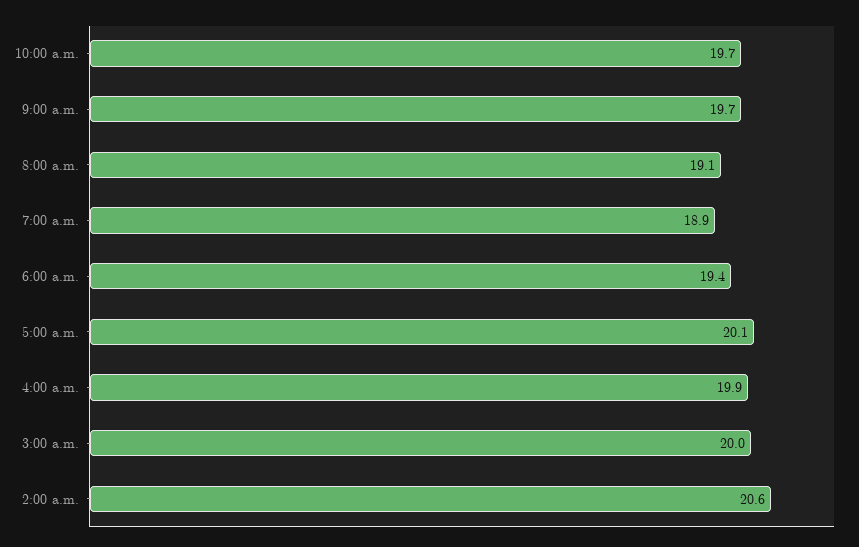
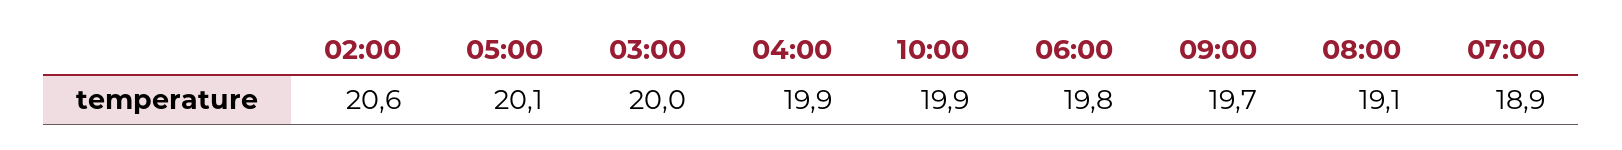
  {
-   "10:00 a.m.": 19.7,
+   "10:00 a.m.": 19.9,
    "9:00 a.m.": 19.7,
    "8:00 a.m.": 19.1,
    "7:00 a.m.": 18.9,
-   "6:00 a.m.": 19.4,
+   "6:00 a.m.": 19.8,
    "5:00 a.m.": 20.1,
    "4:00 a.m.": 19.9,
    "3:00 a.m.": 20,
    "2:00 a.m.": 20.6
  }

